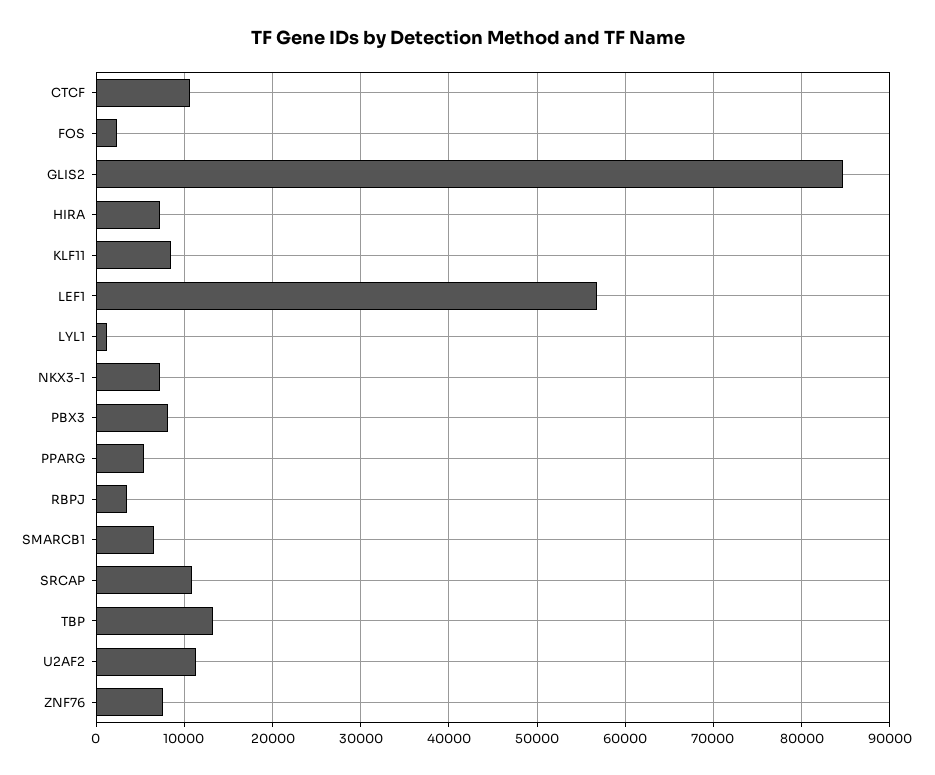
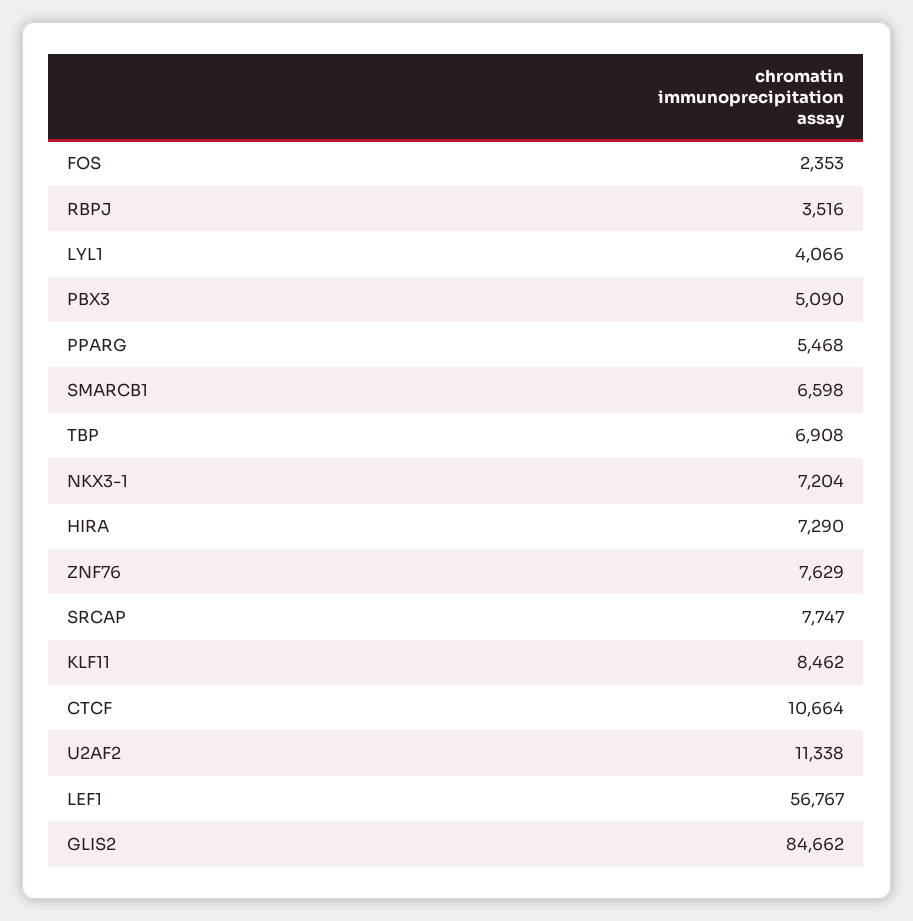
  {
    "CTCF": 10664,
    "FOS": 2353,
    "GLIS2": 84662,
    "HIRA": 7290,
    "KLF11": 8462,
    "LEF1": 56767,
-   "LYL1": 1000,
+   "LYL1": 4066,
    "NKX3-1": 7204,
-   "PBX3": 8000,
+   "PBX3": 5090,
    "PPARG": 5468,
    "RBPJ": 3516,
    "SMARCB1": 6598,
-   "SRCAP": 11000,
+   "SRCAP": 7747,
-   "TBP": 13000,
+   "TBP": 6908,
    "U2AF2": 11338,
    "ZNF76": 7629
  }

